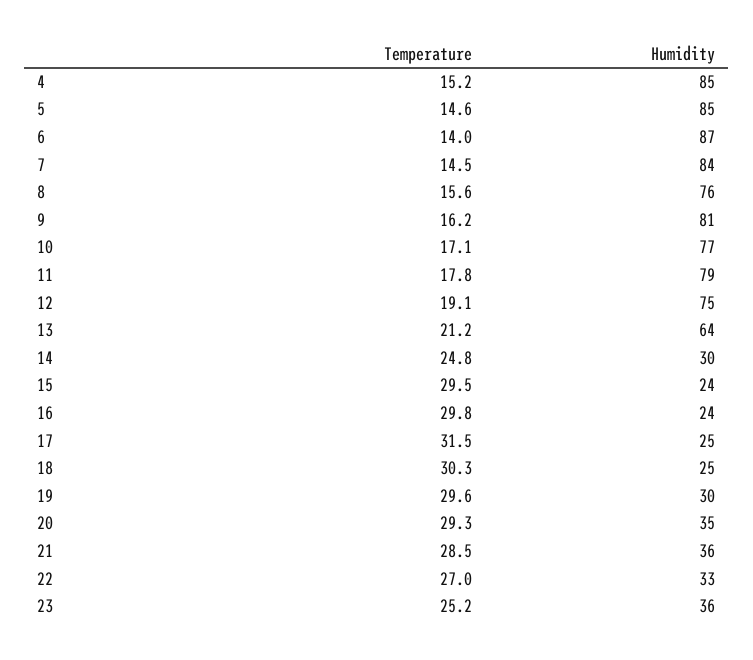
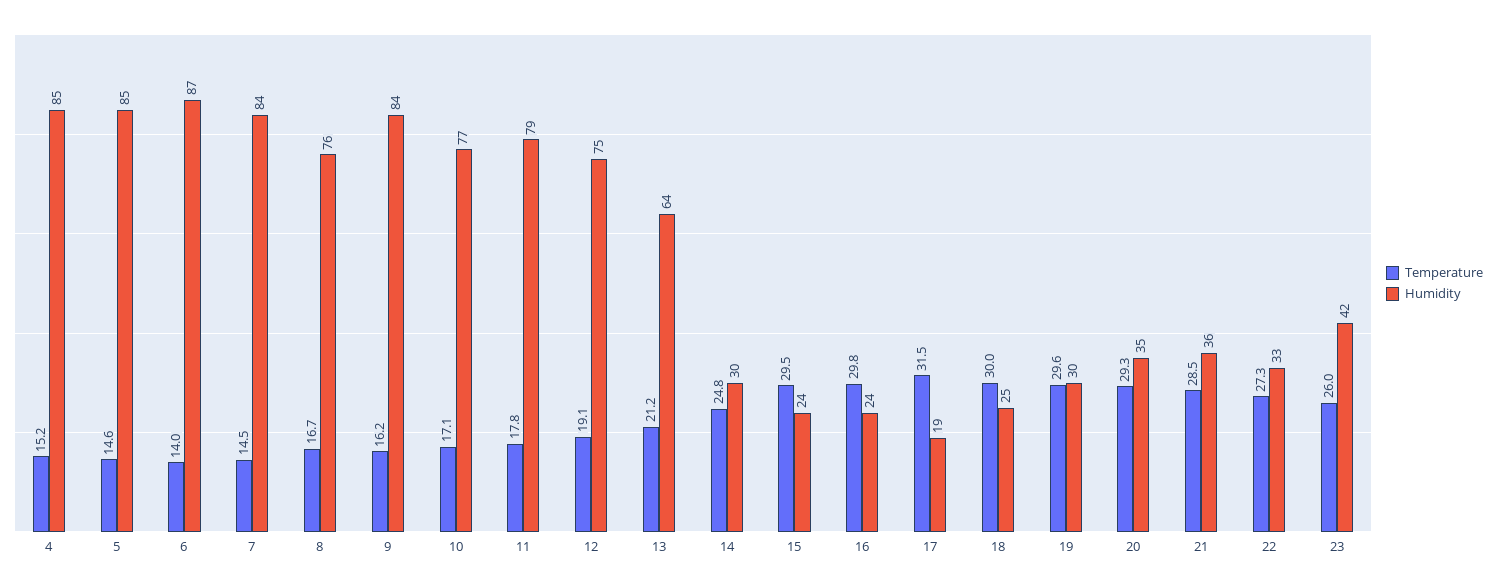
  {
    "Temperature": {
      "4": 15.2,
      "5": 14.6,
      "6": 14,
      "7": 14.5,
-     "8": 15.6,
+     "8": 16.7,
      "9": 16.2,
      "10": 17.1,
      "11": 17.8,
      "12": 19.1,
      "13": 21.2,
      "14": 24.8,
      "15": 29.5,
      "16": 29.8,
      "17": 31.5,
-     "18": 30.3,
+     "18": 30,
      "19": 29.6,
      "20": 29.3,
      "21": 28.5,
-     "22": 27,
+     "22": 27.3,
-     "23": 25.2
+     "23": 26
    },
    "Humidity": {
      "4": 85,
      "5": 85,
      "6": 87,
      "7": 84,
      "8": 76,
-     "9": 81,
+     "9": 84,
      "10": 77,
      "11": 79,
      "12": 75,
      "13": 64,
      "14": 30,
      "15": 24,
      "16": 24,
-     "17": 25,
+     "17": 19,
      "18": 25,
      "19": 30,
      "20": 35,
      "21": 36,
      "22": 33,
-     "23": 36
+     "23": 42
    }
  }

